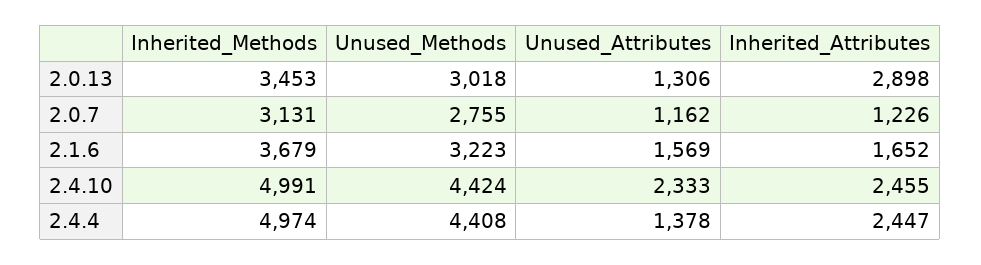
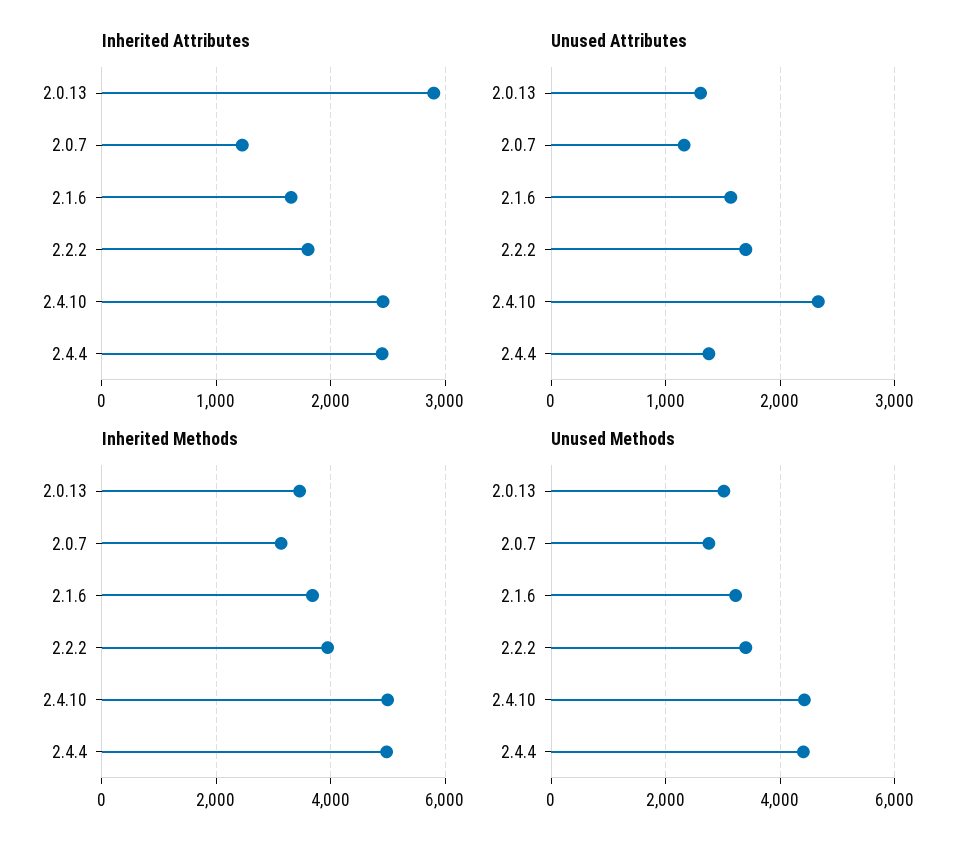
  {
    "Inherited_Methods": {
      "2.0.13": 3453,
      "2.0.7": 3131,
      "2.1.6": 3679,
      "2.4.10": 4991,
-     "2.4.4": 4974
+     "2.4.4": 4974,
+     "2.2.2": 4000
    },
    "Unused_Methods": {
      "2.0.13": 3018,
      "2.0.7": 2755,
      "2.1.6": 3223,
      "2.4.10": 4424,
-     "2.4.4": 4408
+     "2.4.4": 4408,
+     "2.2.2": 3400
    },
    "Unused_Attributes": {
      "2.0.13": 1306,
      "2.0.7": 1162,
      "2.1.6": 1569,
      "2.4.10": 2333,
-     "2.4.4": 1378
+     "2.4.4": 1378,
+     "2.2.2": 1700
    },
    "Inherited_Attributes": {
      "2.0.13": 2898,
      "2.0.7": 1226,
      "2.1.6": 1652,
      "2.4.10": 2455,
-     "2.4.4": 2447
+     "2.4.4": 2447,
+     "2.2.2": 1800
    }
  }

